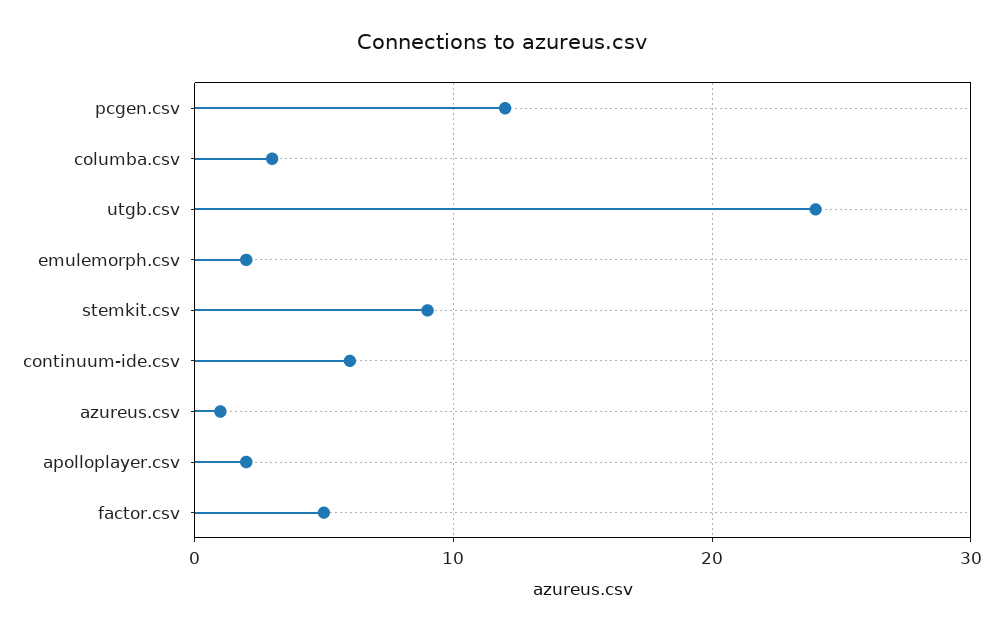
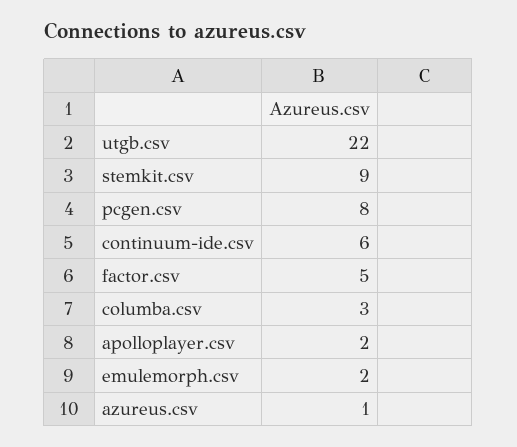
  {
-   "pcgen.csv": 12,
+   "pcgen.csv": 8,
    "columba.csv": 3,
-   "utgb.csv": 24,
+   "utgb.csv": 22,
    "emulemorph.csv": 2,
    "stemkit.csv": 9,
    "continuum-ide.csv": 6,
    "azureus.csv": 1,
    "apolloplayer.csv": 2,
    "factor.csv": 5
  }

